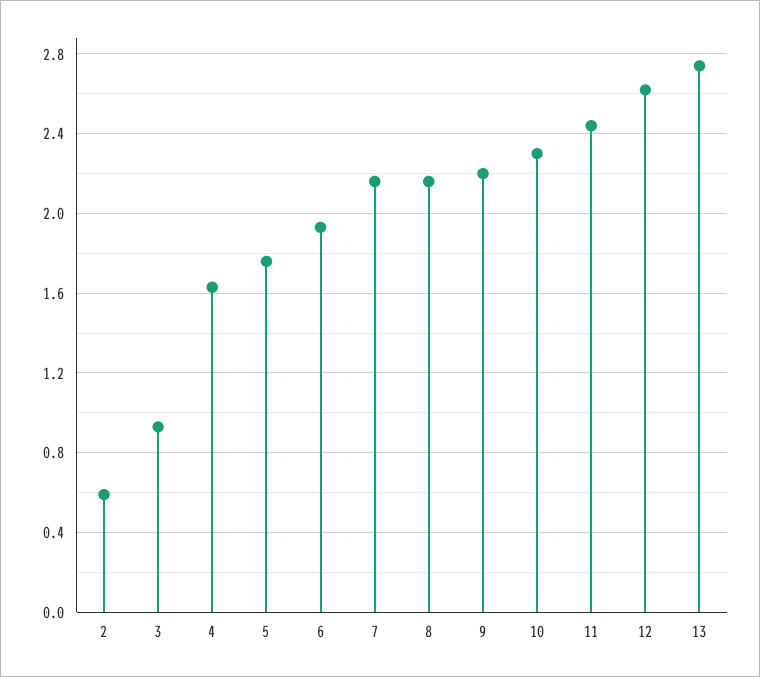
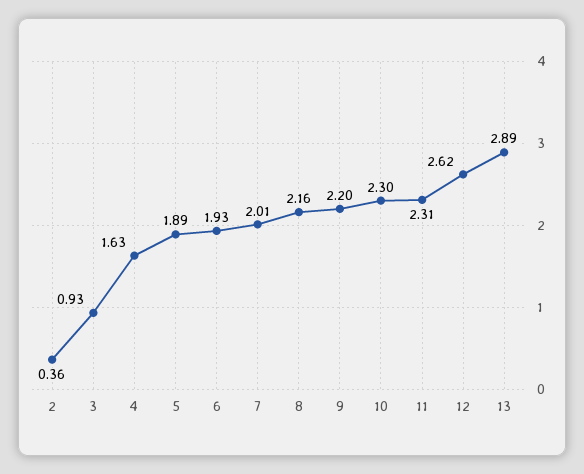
  {
-   "2": 0.6,
+   "2": 0.36,
    "3": 0.93,
    "4": 1.63,
-   "5": 1.75,
+   "5": 1.89,
    "6": 1.93,
-   "7": 2.15,
+   "7": 2.01,
    "8": 2.16,
    "9": 2.2,
    "10": 2.3,
-   "11": 2.45,
+   "11": 2.31,
    "12": 2.62,
-   "13": 2.75
+   "13": 2.89
  }

